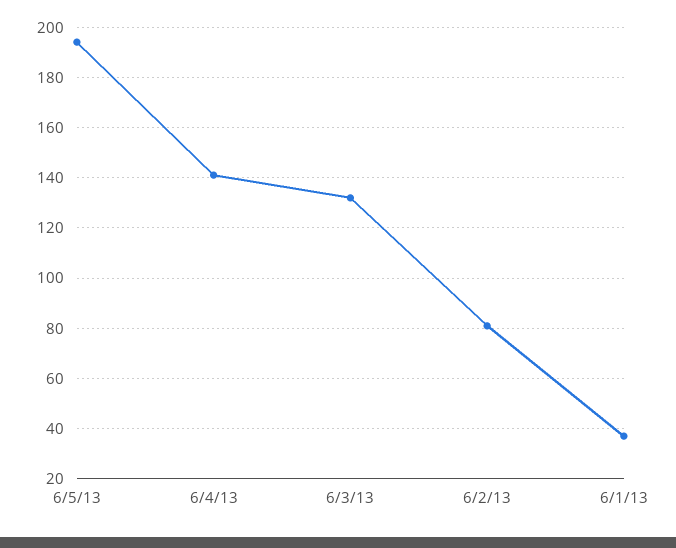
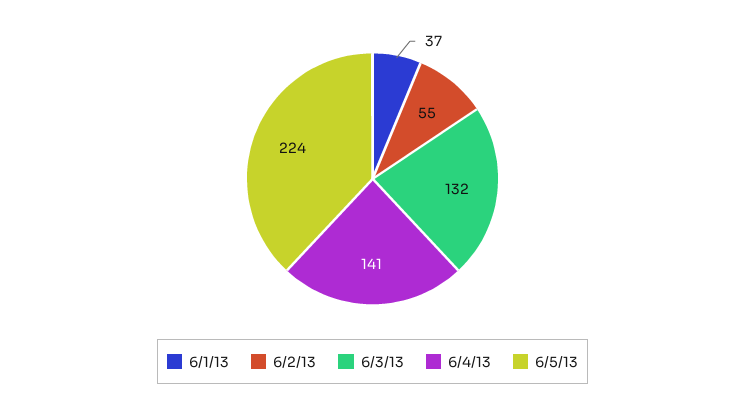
  {
-   "6/5/13": 195,
+   "6/5/13": 224,
    "6/4/13": 141,
    "6/3/13": 132,
-   "6/2/13": 80,
+   "6/2/13": 55,
    "6/1/13": 37
  }

